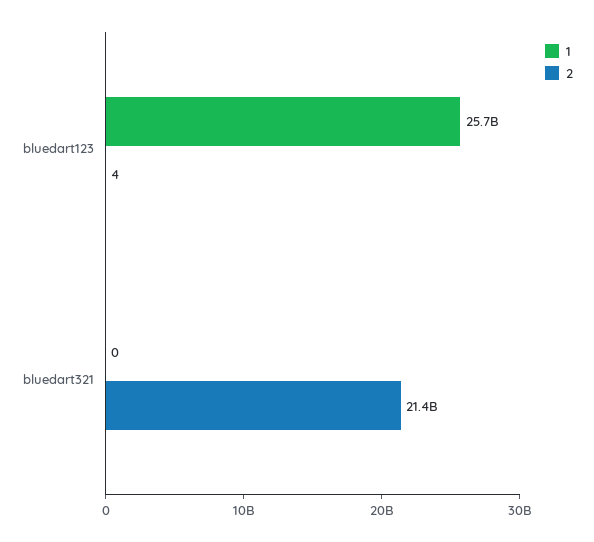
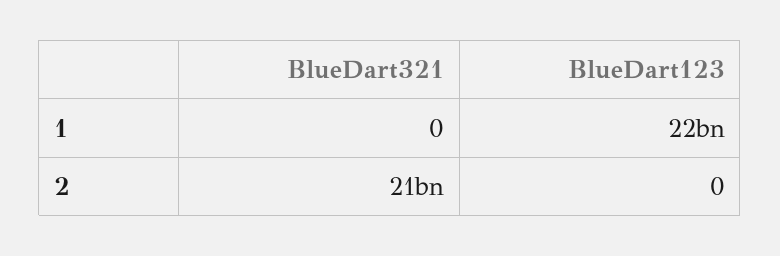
  {
    "1": {
-     "bluedart123": 25700000000,
+     "bluedart123": 22000000000,
      "bluedart321": 0
    },
    "2": {
-     "bluedart123": 4,
+     "bluedart123": 0,
      "bluedart321": 21400000000
    }
  }

